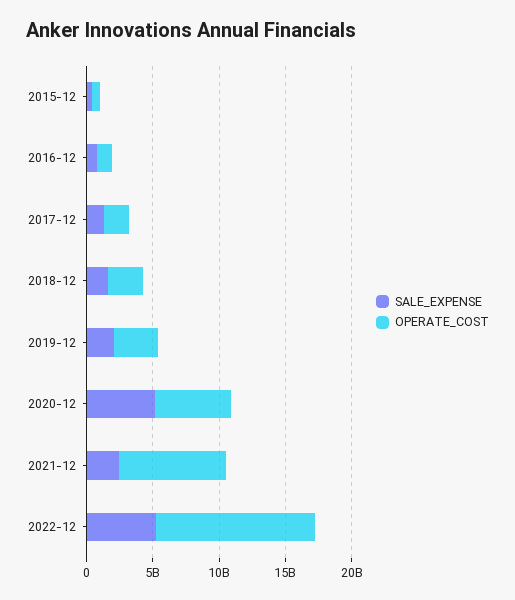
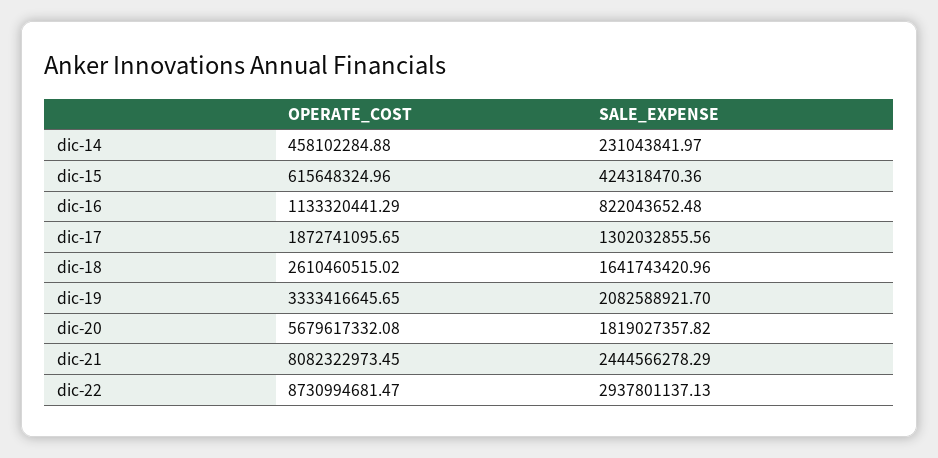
  {
    "SALE_EXPENSE": {
      "2015-12": 424318470.36,
      "2016-12": 822043652.48,
      "2017-12": 1302032855.56,
      "2018-12": 1641743420.96,
      "2019-12": 2082588921.7,
-     "2020-12": 5000000000,
+     "2020-12": 1819027357.82,
      "2021-12": 2444566278.29,
-     "2022-12": 5000000000
+     "2022-12": 2937801137.13,
+     "dic-14": 231043841.97
    },
    "OPERATE_COST": {
      "2015-12": 615648324.96,
      "2016-12": 1133320441.29,
      "2017-12": 1872741095.65,
      "2018-12": 2610460515.02,
      "2019-12": 3333416645.65,
      "2020-12": 5679617332.08,
      "2021-12": 8082322973.45,
-     "2022-12": 12000000000
+     "2022-12": 8730994681.47,
+     "dic-14": 458102284.88
    }
  }

